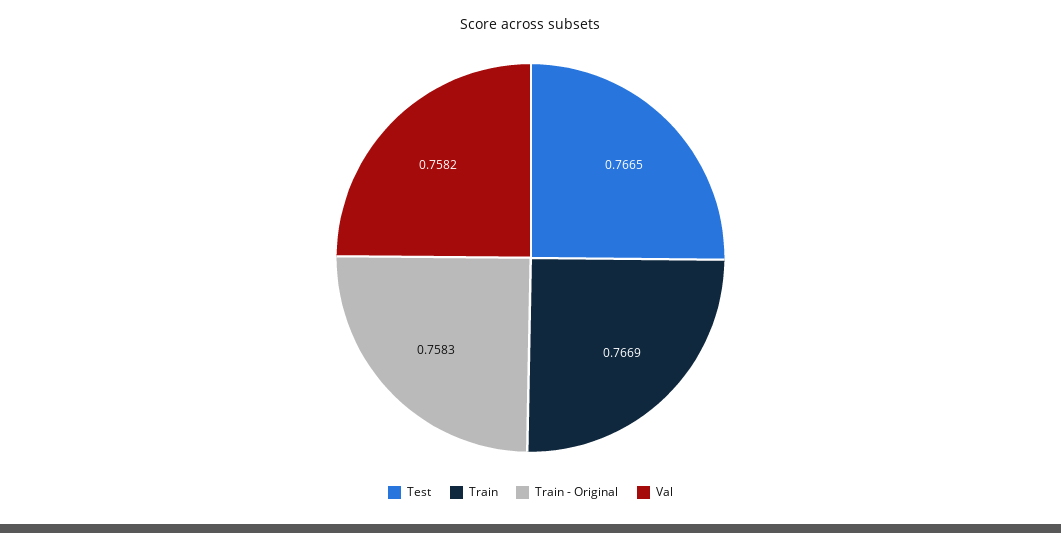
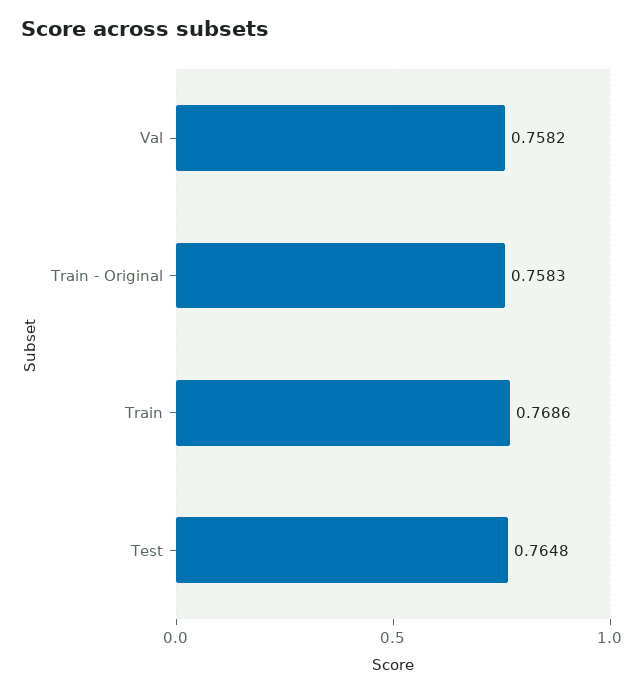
  {
-   "Test": 0.7665,
+   "Test": 0.7648,
-   "Train": 0.7669,
+   "Train": 0.7686,
    "Train - Original": 0.7583,
    "Val": 0.7582
  }

